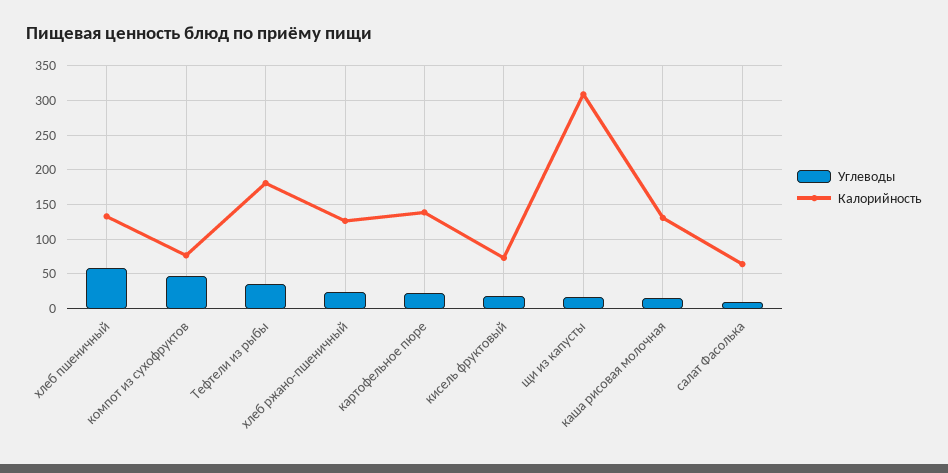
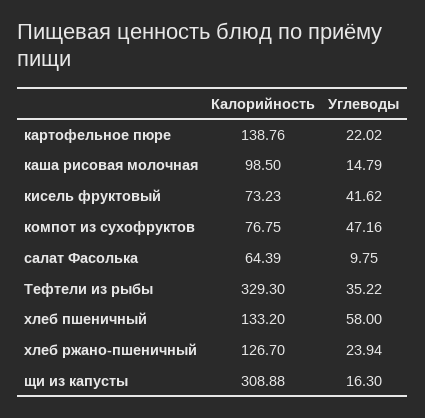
  {
    "Углеводы": {
      "хлеб пшеничный": 58,
      "компот из сухофруктов": 47.16,
      "Тефтели из рыбы": 35.22,
      "хлеб ржано-пшеничный": 23.94,
      "картофельное пюре": 22.02,
-     "кисель фруктовый": 20,
+     "кисель фруктовый": 41.62,
      "щи из капусты": 16.3,
      "каша рисовая молочная": 14.79,
      "салат Фасолька": 9.75
    },
    "Калорийность": {
      "хлеб пшеничный": 133.2,
      "компот из сухофруктов": 76.75,
-     "Тефтели из рыбы": 180,
+     "Тефтели из рыбы": 329.3,
      "хлеб ржано-пшеничный": 126.7,
      "картофельное пюре": 138.76,
      "кисель фруктовый": 73.23,
      "щи из капусты": 308.88,
-     "каша рисовая молочная": 130,
+     "каша рисовая молочная": 98.5,
      "салат Фасолька": 64.39
    }
  }

